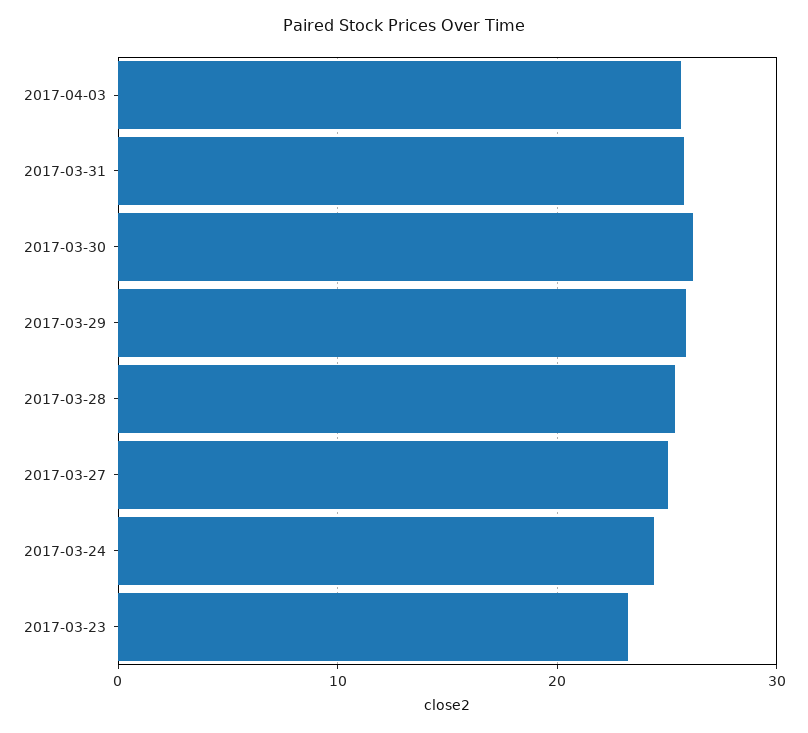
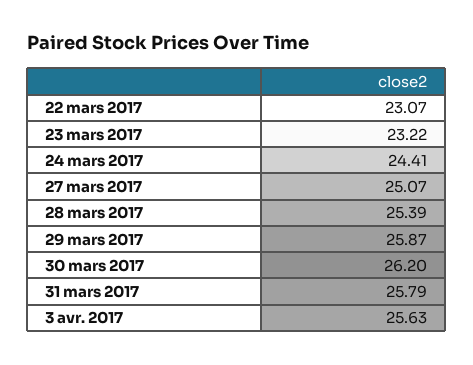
  {
    "2017-04-03": 25.63,
    "2017-03-31": 25.79,
    "2017-03-30": 26.2,
    "2017-03-29": 25.87,
    "2017-03-28": 25.39,
    "2017-03-27": 25.07,
    "2017-03-24": 24.41,
-   "2017-03-23": 23.22
+   "2017-03-23": 23.22,
+   "22 mars 2017": 23.07
  }

